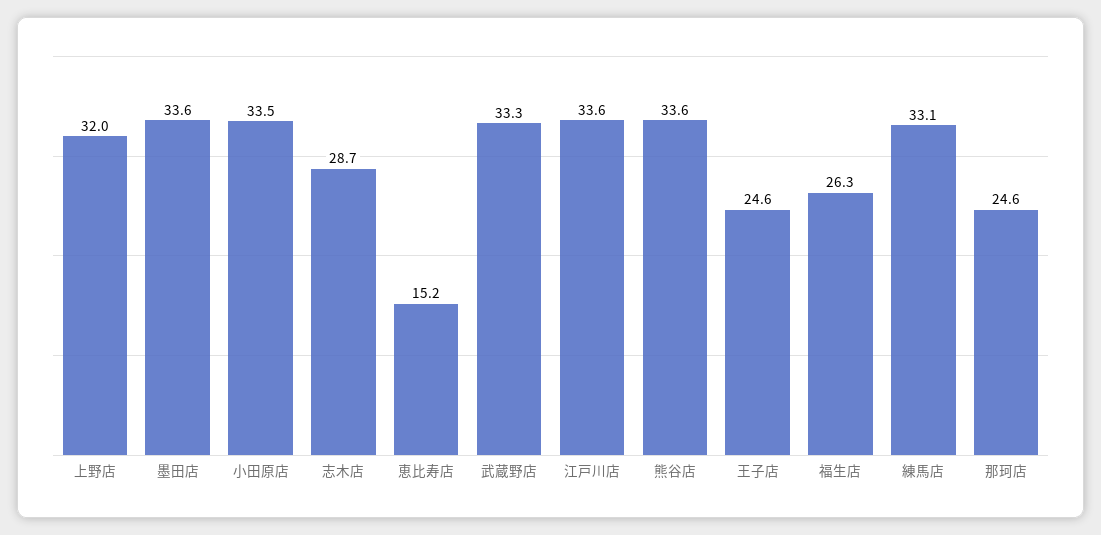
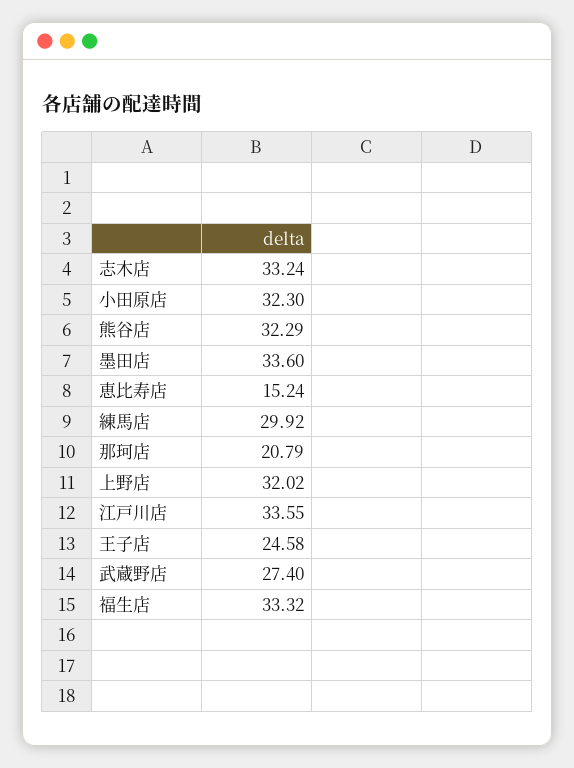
  {
    "上野店": 32.02,
    "墨田店": 33.6,
-   "小田原店": 33.5,
+   "小田原店": 32.3,
-   "志木店": 28.7,
+   "志木店": 33.24,
    "恵比寿店": 15.24,
-   "武蔵野店": 33.3,
+   "武蔵野店": 27.4,
    "江戸川店": 33.55,
-   "熊谷店": 33.6,
+   "熊谷店": 32.29,
    "王子店": 24.58,
-   "福生店": 26.3,
+   "福生店": 33.32,
-   "練馬店": 33.1,
+   "練馬店": 29.92,
-   "那珂店": 24.6
+   "那珂店": 20.79
  }

